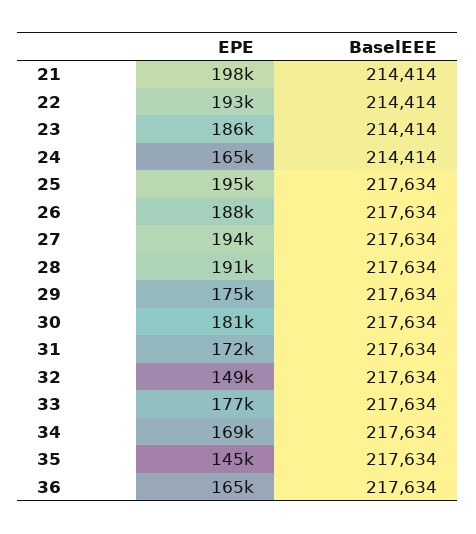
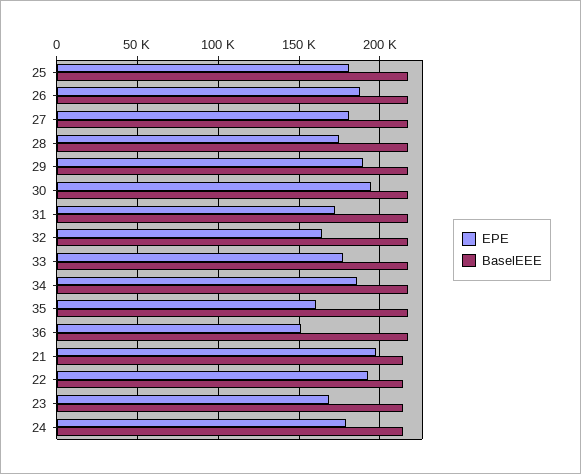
  {
    "EPE": {
      "21": 198000,
      "22": 193000,
-     "23": 186000,
+     "23": 170000,
-     "24": 165000,
+     "24": 180000,
-     "25": 195000,
+     "25": 180000,
      "26": 188000,
-     "27": 194000,
+     "27": 180000,
-     "28": 191000,
+     "28": 175000,
-     "29": 175000,
+     "29": 190000,
-     "30": 181000,
+     "30": 195000,
      "31": 172000,
-     "32": 149000,
+     "32": 165000,
      "33": 177000,
-     "34": 169000,
+     "34": 185000,
-     "35": 145000,
+     "35": 160000,
-     "36": 165000
+     "36": 150000
    },
    "BaselEEE": {
      "21": 214414,
      "22": 214414,
      "23": 214414,
      "24": 214414,
      "25": 217634,
      "26": 217634,
      "27": 217634,
      "28": 217634,
      "29": 217634,
      "30": 217634,
      "31": 217634,
      "32": 217634,
      "33": 217634,
      "34": 217634,
      "35": 217634,
      "36": 217634
    }
  }

